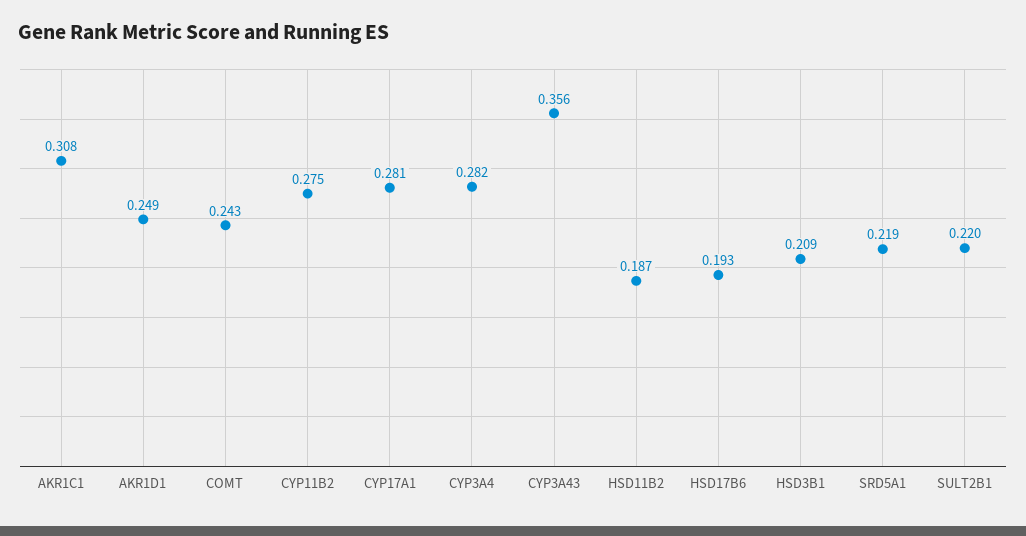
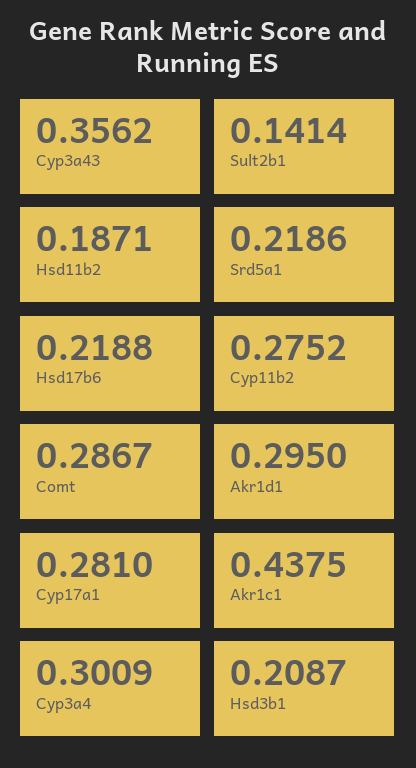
  {
-   "AKR1C1": 0.308,
+   "AKR1C1": 0.4375,
-   "AKR1D1": 0.249,
+   "AKR1D1": 0.295,
-   "COMT": 0.243,
+   "COMT": 0.2867,
    "CYP11B2": 0.2752,
    "CYP17A1": 0.281,
-   "CYP3A4": 0.282,
+   "CYP3A4": 0.3009,
    "CYP3A43": 0.3562,
    "HSD11B2": 0.1871,
-   "HSD17B6": 0.193,
+   "HSD17B6": 0.2188,
    "HSD3B1": 0.2087,
    "SRD5A1": 0.2186,
-   "SULT2B1": 0.22
+   "SULT2B1": 0.1414
  }

